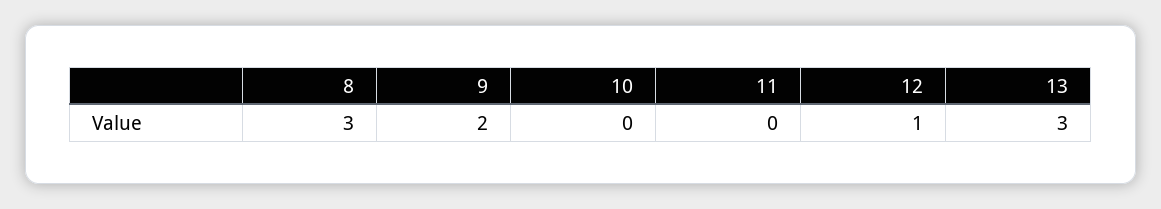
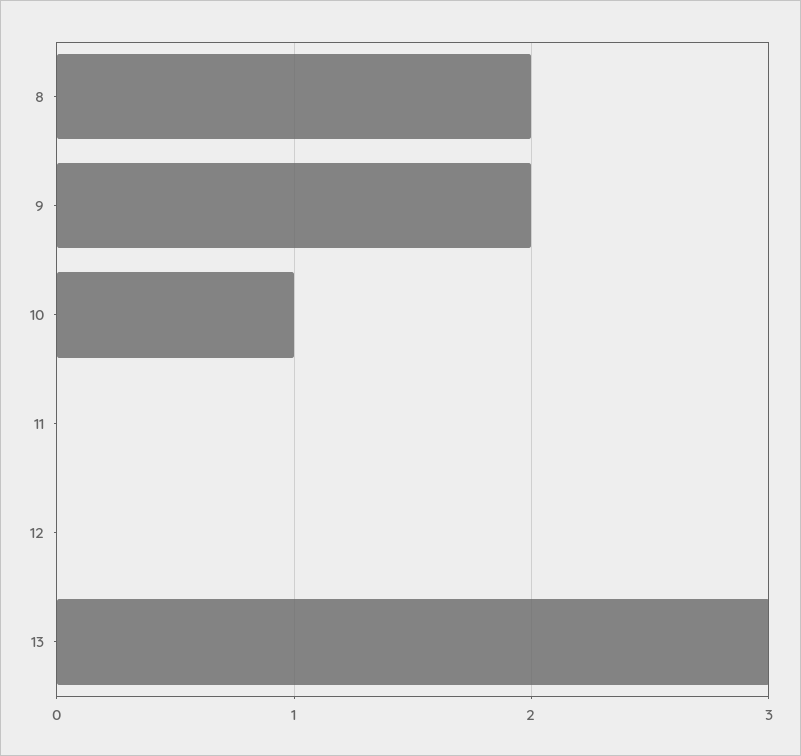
  {
-   "8": 3,
+   "8": 2,
    "9": 2,
-   "10": 0,
+   "10": 1,
    "11": 0,
-   "12": 1,
+   "12": 0,
    "13": 3
  }

